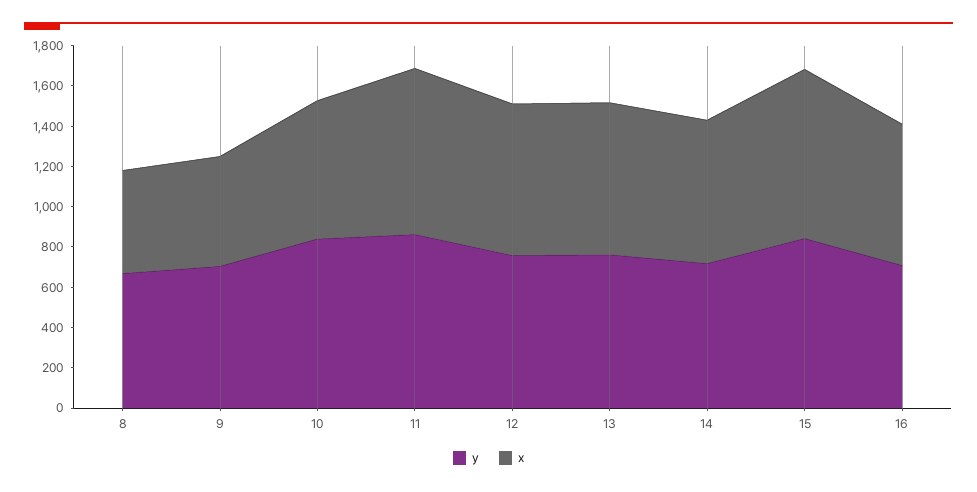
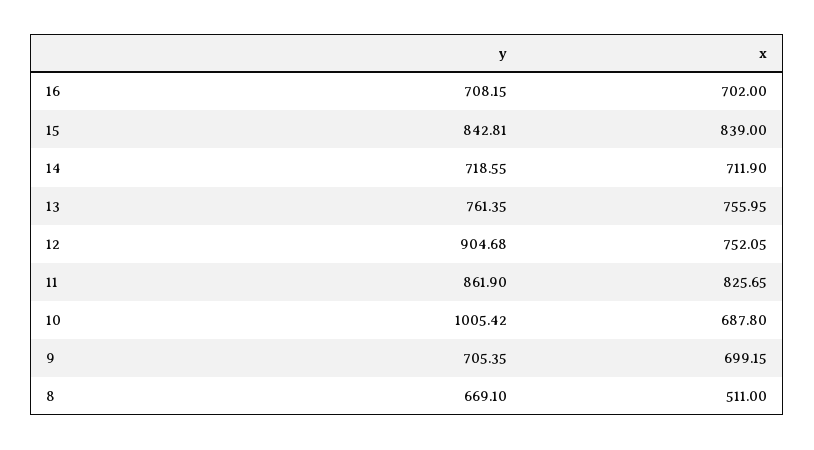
  {
    "y": {
      "8": 669.1,
      "9": 705.35,
-     "10": 850,
+     "10": 1005.42,
      "11": 861.9,
-     "12": 750,
+     "12": 904.68,
      "13": 761.35,
      "14": 718.55,
      "15": 842.81,
      "16": 708.15
    },
    "x": {
      "8": 511,
-     "9": 550,
+     "9": 699.15,
      "10": 687.8,
      "11": 825.65,
      "12": 752.05,
      "13": 755.95,
      "14": 711.9,
      "15": 839,
      "16": 702
    }
  }

